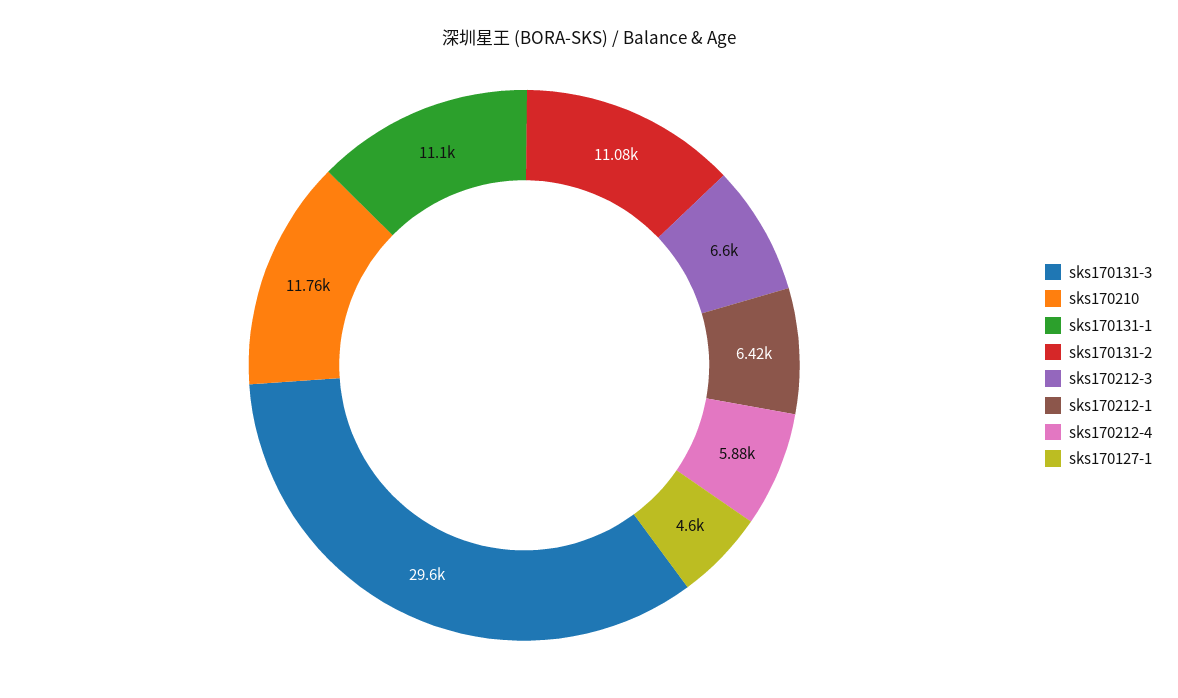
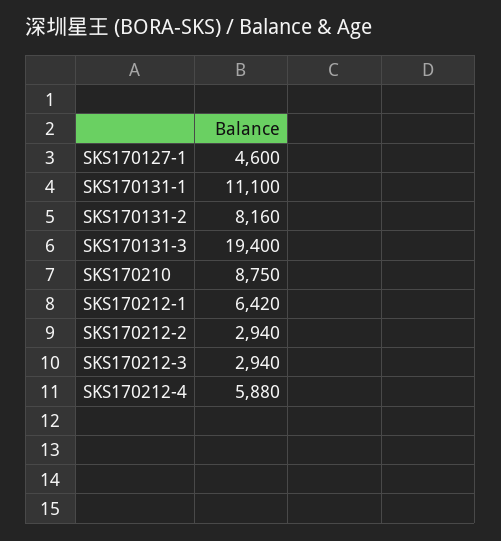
  {
-   "sks170131-3": 29600,
+   "sks170131-3": 19400,
-   "sks170210": 11760,
+   "sks170210": 8750,
    "sks170131-1": 11100,
-   "sks170131-2": 11080,
+   "sks170131-2": 8160,
-   "sks170212-3": 6600,
+   "sks170212-3": 2940,
    "sks170212-1": 6420,
    "sks170212-4": 5880,
-   "sks170127-1": 4600
+   "sks170127-1": 4600,
+   "SKS170212-2": 2940
  }

